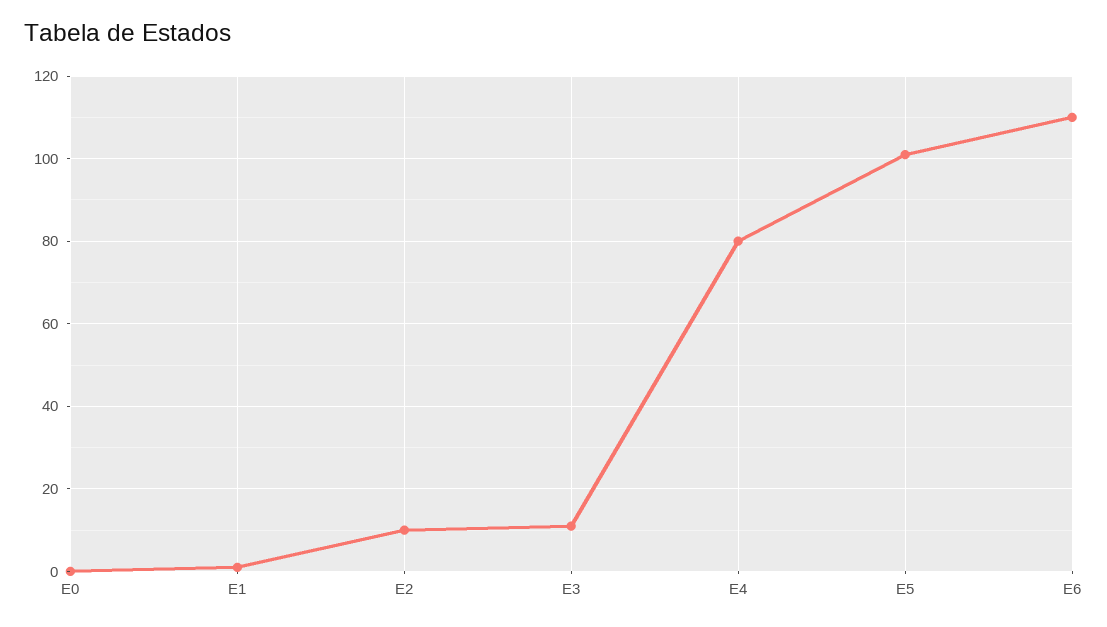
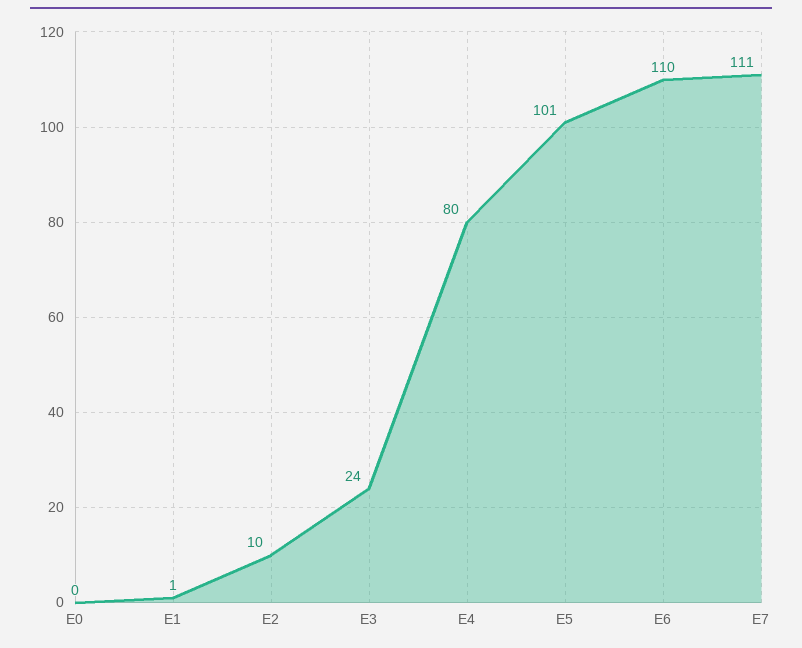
  {
    "E0": 0,
    "E1": 1,
    "E2": 10,
-   "E3": 10,
+   "E3": 24,
    "E4": 80,
    "E5": 101,
-   "E6": 110
+   "E6": 110,
+   "E7": 111
  }

